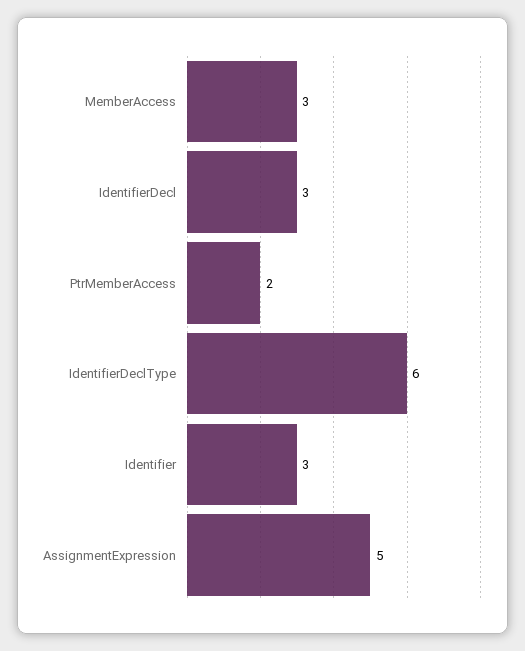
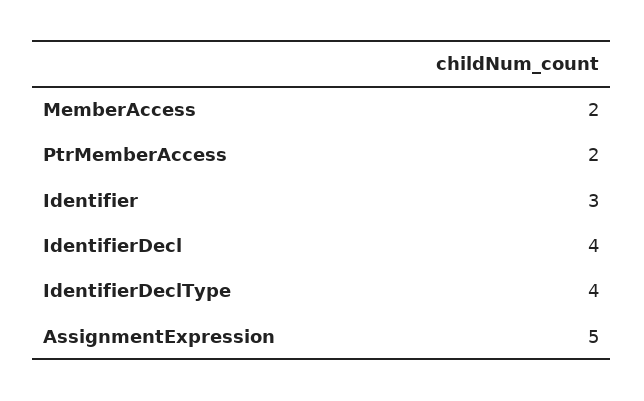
  {
-   "MemberAccess": 3,
+   "MemberAccess": 2,
-   "IdentifierDecl": 3,
+   "IdentifierDecl": 4,
    "PtrMemberAccess": 2,
-   "IdentifierDeclType": 6,
+   "IdentifierDeclType": 4,
    "Identifier": 3,
    "AssignmentExpression": 5
  }

